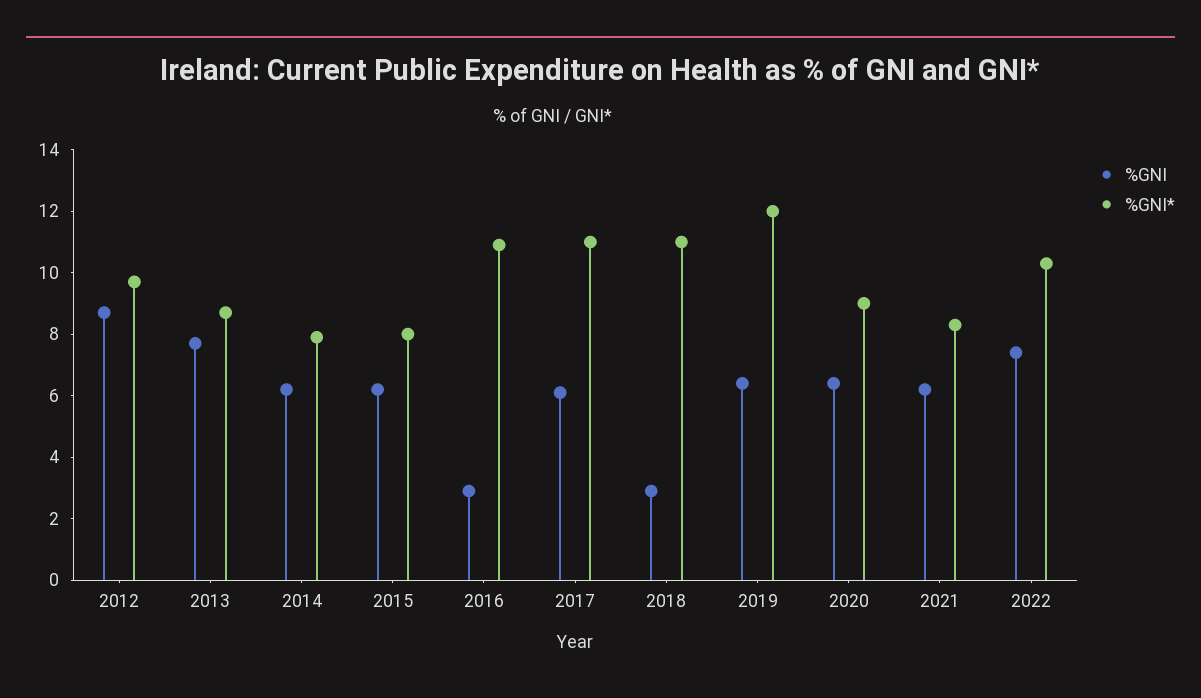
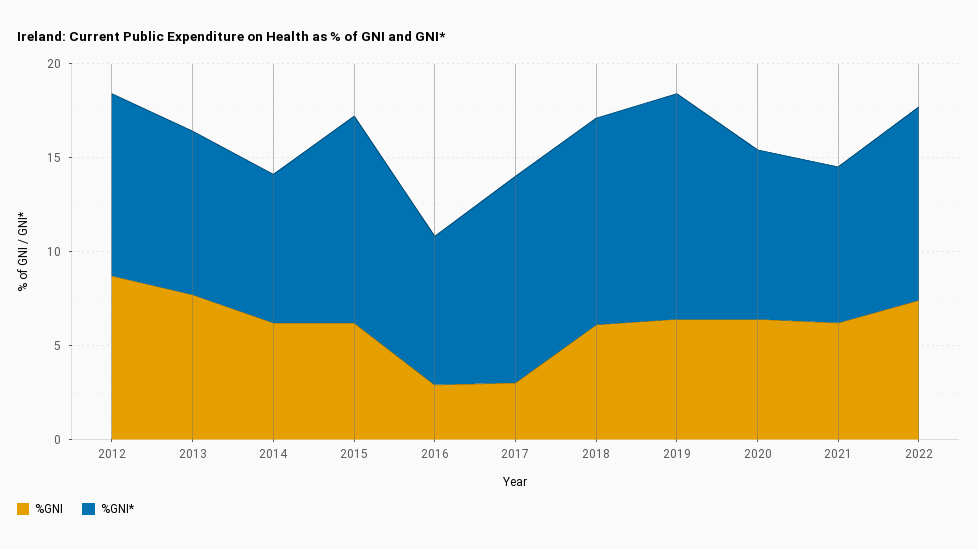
  {
    "%GNI": {
      "2012": 8.5,
      "2013": 7.5,
      "2014": 6,
      "2015": 6,
      "2016": 3,
-     "2017": 6,
+     "2017": 3,
-     "2018": 3,
+     "2018": 6,
      "2019": 6.5,
      "2020": 6.5,
      "2021": 6,
      "2022": 7.5
    },
    "%GNI*": {
      "2012": 9.5,
      "2013": 8.5,
      "2014": 8,
-     "2015": 8,
+     "2015": 11,
-     "2016": 11,
+     "2016": 8,
      "2017": 11,
      "2018": 11,
      "2019": 12,
      "2020": 9,
      "2021": 8.5,
      "2022": 10.5
    }
  }

